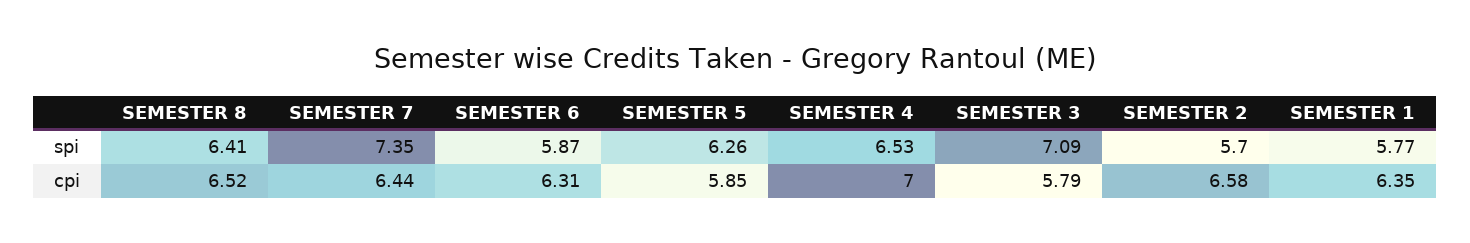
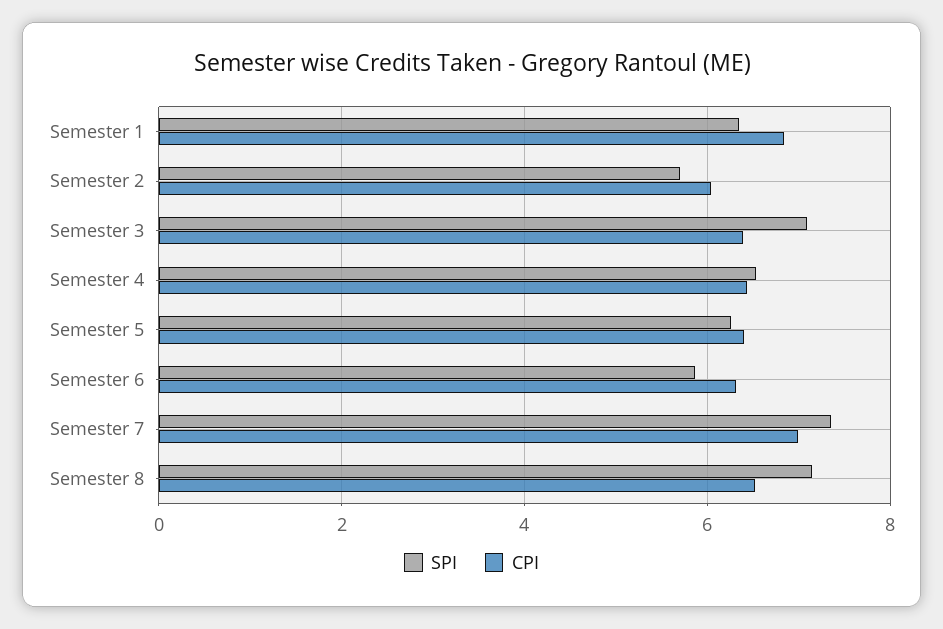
  {
    "spi": {
-     "SEMESTER 8": 6.41,
+     "SEMESTER 8": 7.2,
      "SEMESTER 7": 7.35,
      "SEMESTER 6": 5.87,
      "SEMESTER 5": 6.26,
      "SEMESTER 4": 6.53,
      "SEMESTER 3": 7.09,
      "SEMESTER 2": 5.7,
-     "SEMESTER 1": 5.77
+     "SEMESTER 1": 6.4
    },
    "cpi": {
      "SEMESTER 8": 6.52,
-     "SEMESTER 7": 6.44,
+     "SEMESTER 7": 7,
      "SEMESTER 6": 6.31,
-     "SEMESTER 5": 5.85,
+     "SEMESTER 5": 6.4,
-     "SEMESTER 4": 7,
+     "SEMESTER 4": 6.4,
-     "SEMESTER 3": 5.79,
+     "SEMESTER 3": 6.4,
-     "SEMESTER 2": 6.58,
+     "SEMESTER 2": 6,
-     "SEMESTER 1": 6.35
+     "SEMESTER 1": 6.8
    }
  }

